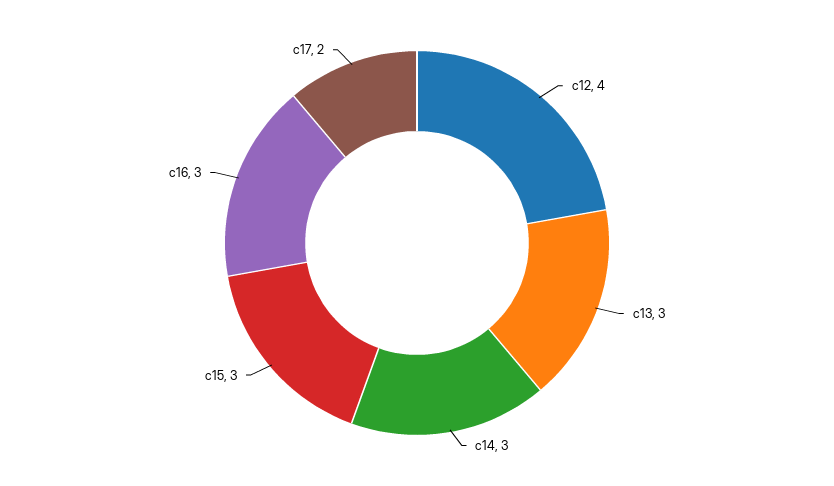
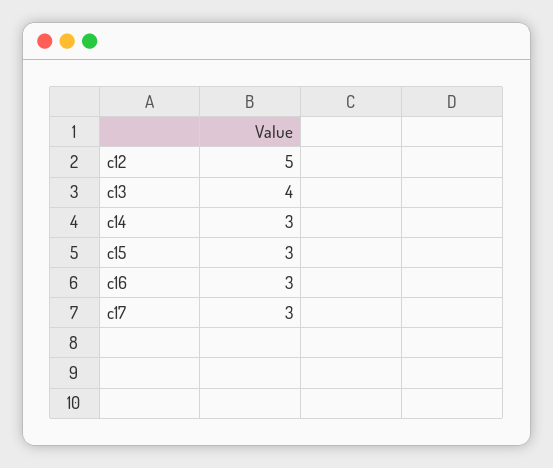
  {
-   "c12": 4,
+   "c12": 5,
-   "c13": 3,
+   "c13": 4,
    "c14": 3,
    "c15": 3,
    "c16": 3,
-   "c17": 2
+   "c17": 3
  }

